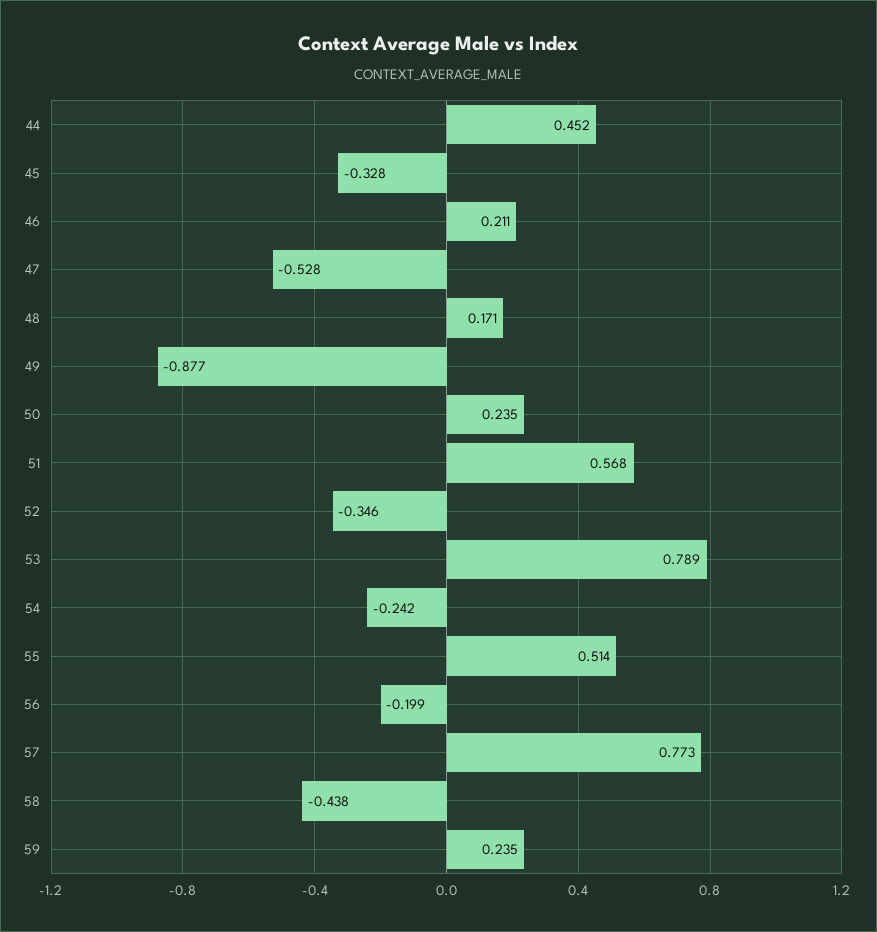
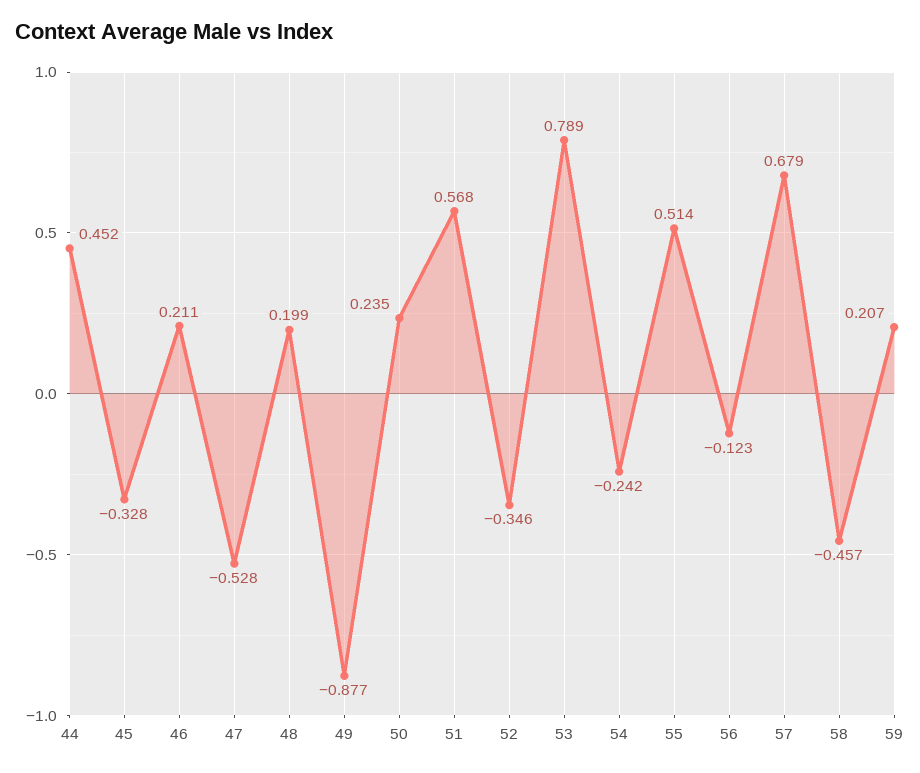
  {
    "44": 0.452,
    "45": -0.328,
    "46": 0.211,
    "47": -0.528,
-   "48": 0.171,
+   "48": 0.199,
    "49": -0.877,
    "50": 0.235,
    "51": 0.568,
    "52": -0.346,
    "53": 0.789,
    "54": -0.242,
    "55": 0.514,
-   "56": -0.199,
+   "56": -0.123,
-   "57": 0.773,
+   "57": 0.679,
-   "58": -0.438,
+   "58": -0.457,
-   "59": 0.235
+   "59": 0.207
  }

